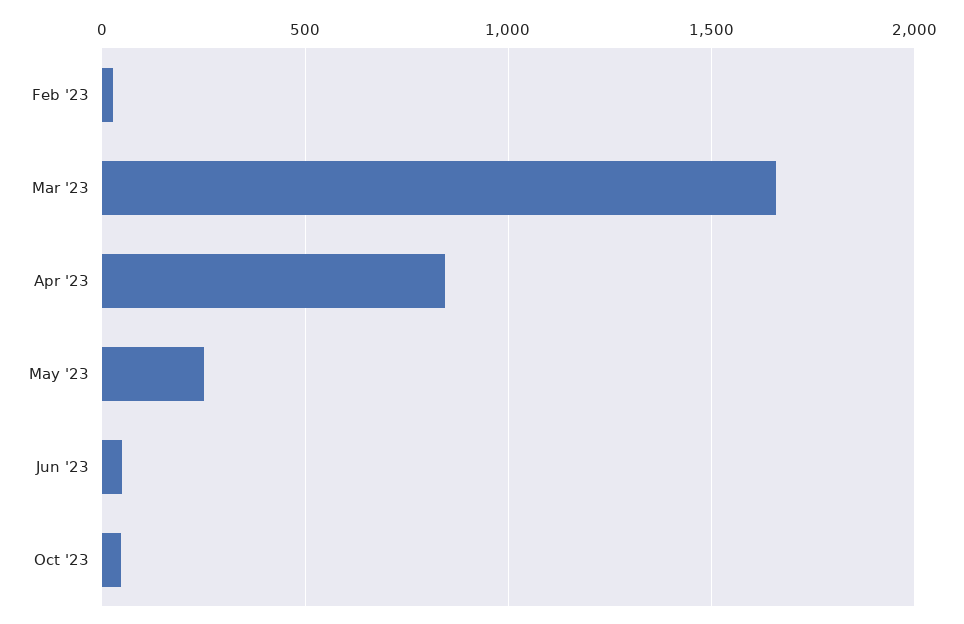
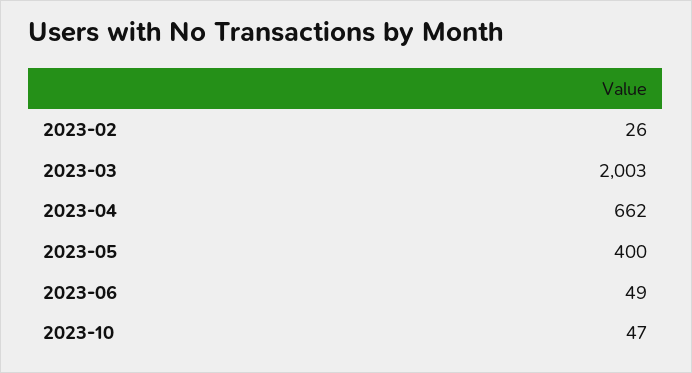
  {
    "Feb '23": 26,
-   "Mar '23": 1650,
+   "Mar '23": 2003,
-   "Apr '23": 850,
+   "Apr '23": 662,
-   "May '23": 250,
+   "May '23": 400,
    "Jun '23": 49,
    "Oct '23": 47
  }

